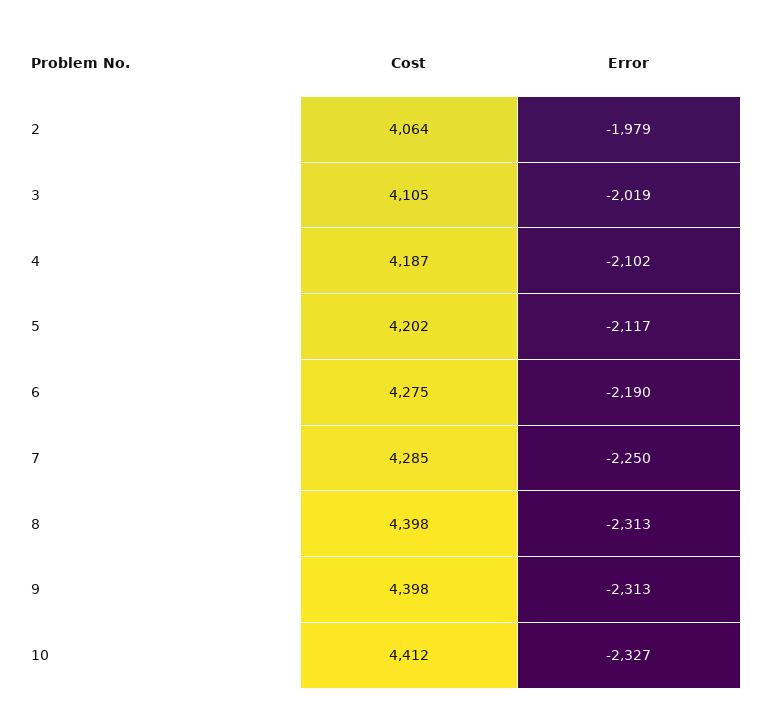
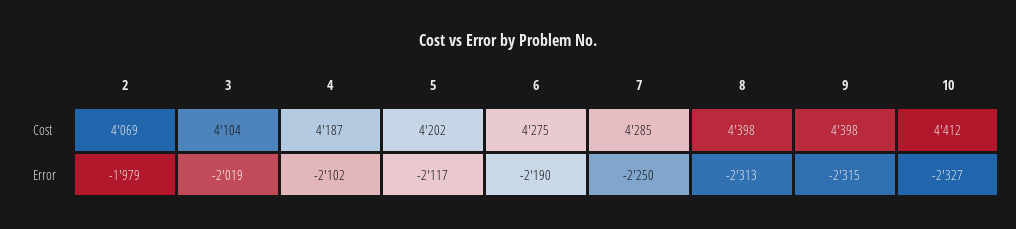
  {
    "Cost": {
-     "2": 4064,
+     "2": 4069,
-     "3": 4105,
+     "3": 4104,
      "4": 4187,
      "5": 4202,
      "6": 4275,
      "7": 4285,
      "8": 4398,
      "9": 4398,
      "10": 4412
    },
    "Error": {
      "2": -1979,
      "3": -2019,
      "4": -2102,
      "5": -2117,
      "6": -2190,
      "7": -2250,
      "8": -2313,
-     "9": -2313,
+     "9": -2315,
      "10": -2327
    }
  }

